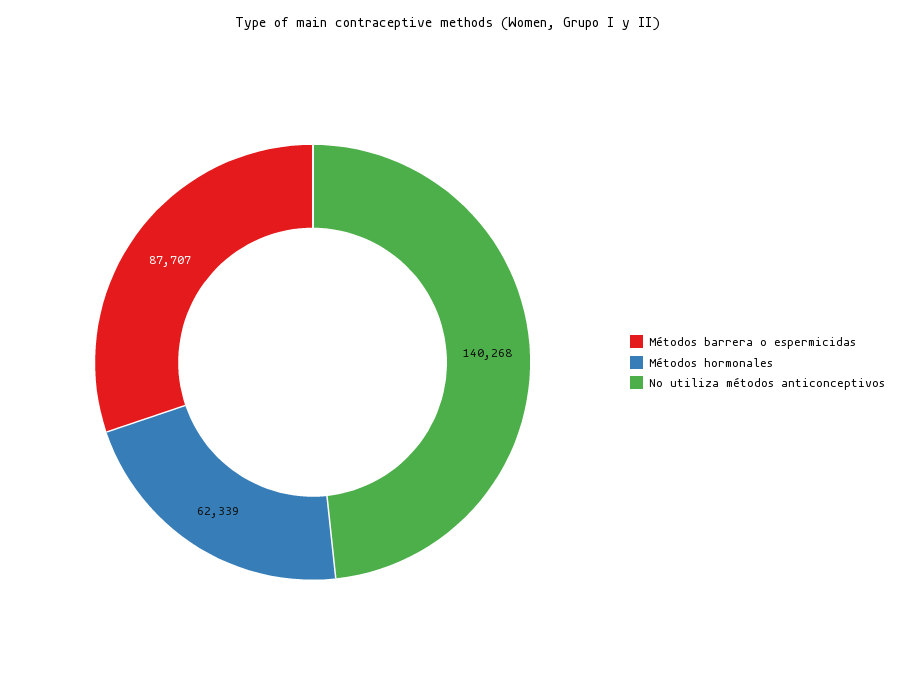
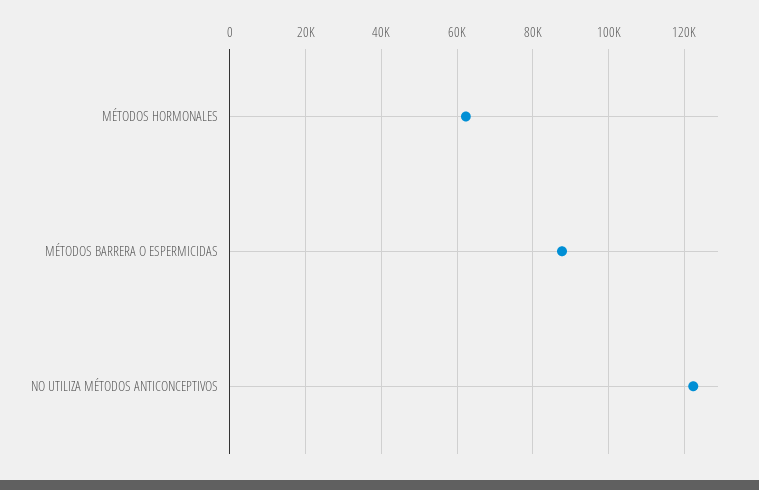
  {
    "Métodos barrera o espermicidas": 87707,
    "Métodos hormonales": 62339,
-   "No utiliza métodos anticonceptivos": 140268
+   "No utiliza métodos anticonceptivos": 122000
  }

